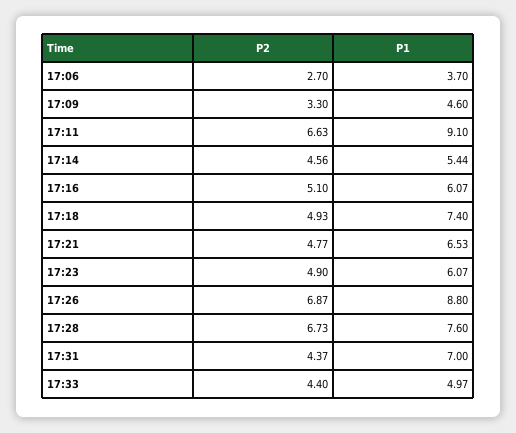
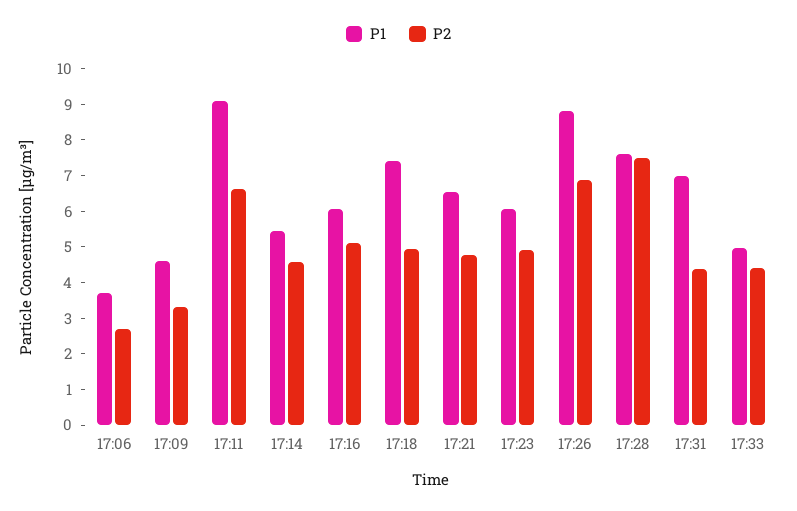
  {
    "P2": {
      "17:06": 2.7,
      "17:09": 3.3,
      "17:11": 6.63,
      "17:14": 4.56,
      "17:16": 5.1,
      "17:18": 4.93,
      "17:21": 4.77,
      "17:23": 4.9,
      "17:26": 6.87,
-     "17:28": 6.73,
+     "17:28": 7.5,
      "17:31": 4.37,
      "17:33": 4.4
    },
    "P1": {
      "17:06": 3.7,
      "17:09": 4.6,
      "17:11": 9.1,
      "17:14": 5.44,
      "17:16": 6.07,
      "17:18": 7.4,
      "17:21": 6.53,
      "17:23": 6.07,
      "17:26": 8.8,
      "17:28": 7.6,
      "17:31": 7,
      "17:33": 4.97
    }
  }

